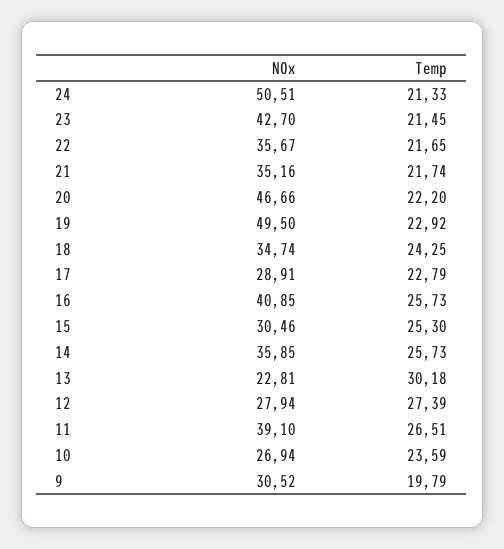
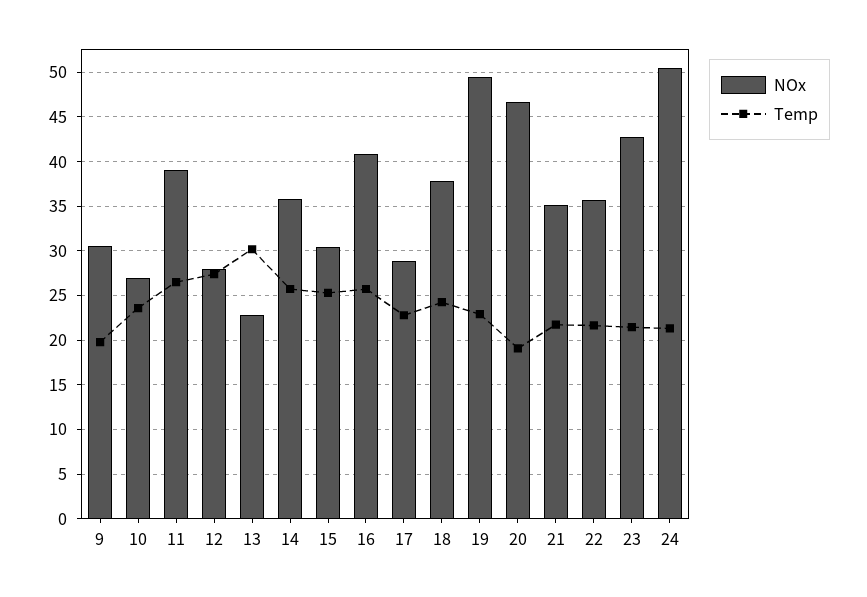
  {
    "NOx": {
      "24": 50.51,
      "23": 42.7,
      "22": 35.67,
      "21": 35.16,
      "20": 46.66,
      "19": 49.5,
-     "18": 34.74,
+     "18": 38,
      "17": 28.91,
      "16": 40.85,
      "15": 30.46,
      "14": 35.85,
      "13": 22.81,
      "12": 27.94,
      "11": 39.1,
      "10": 26.94,
      "9": 30.52
    },
    "Temp": {
      "24": 21.33,
      "23": 21.45,
      "22": 21.65,
      "21": 21.74,
-     "20": 22.2,
+     "20": 19,
      "19": 22.92,
      "18": 24.25,
      "17": 22.79,
      "16": 25.73,
      "15": 25.3,
      "14": 25.73,
      "13": 30.18,
      "12": 27.39,
      "11": 26.51,
      "10": 23.59,
      "9": 19.79
    }
  }

